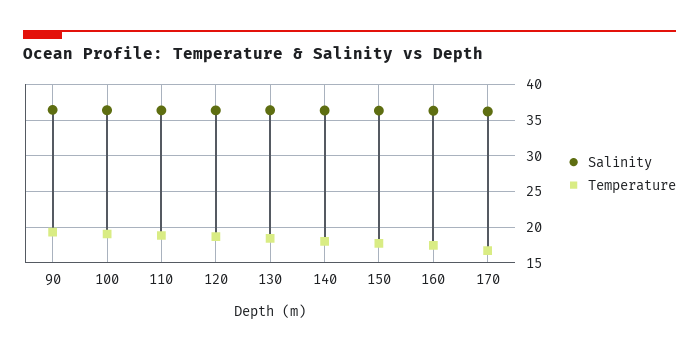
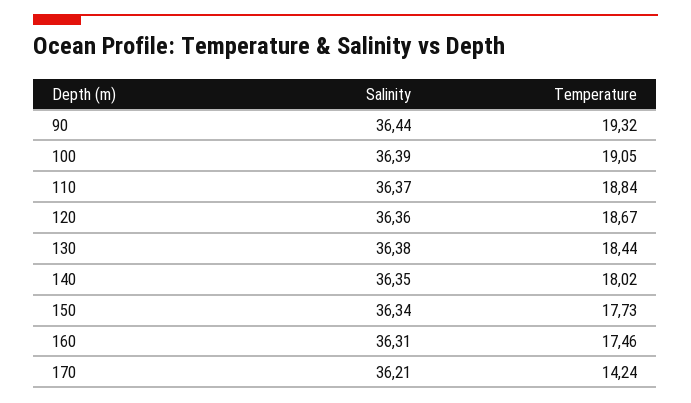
  {
    "Salinity": {
      "90": 36.44,
      "100": 36.39,
      "110": 36.37,
      "120": 36.36,
      "130": 36.38,
      "140": 36.35,
      "150": 36.34,
      "160": 36.31,
      "170": 36.21
    },
    "Temperature": {
      "90": 19.32,
      "100": 19.05,
      "110": 18.84,
      "120": 18.67,
      "130": 18.44,
      "140": 18.02,
      "150": 17.73,
      "160": 17.46,
-     "170": 17
+     "170": 14.24
    }
  }

